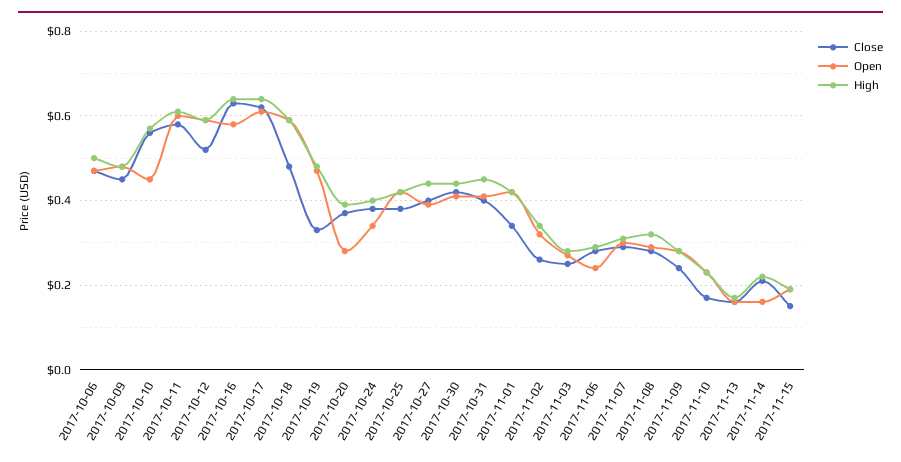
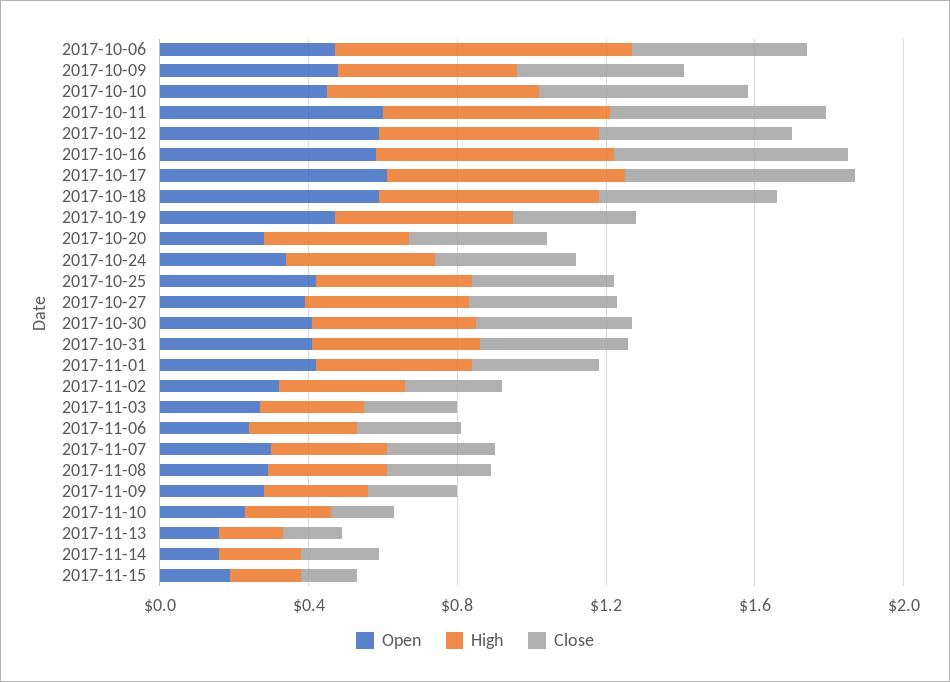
  {
    "Close": {
      "2017-10-06": 0.45,
      "2017-10-09": 0.45,
      "2017-10-10": 0.55,
      "2017-10-11": 0.6,
      "2017-10-12": 0.5,
      "2017-10-16": 0.65,
      "2017-10-17": 0.6,
      "2017-10-18": 0.5,
      "2017-10-19": 0.35,
      "2017-10-20": 0.35,
      "2017-10-24": 0.4,
      "2017-10-25": 0.4,
      "2017-10-27": 0.4,
      "2017-10-30": 0.4,
      "2017-10-31": 0.4,
      "2017-11-01": 0.35,
      "2017-11-02": 0.25,
      "2017-11-03": 0.25,
      "2017-11-06": 0.3,
      "2017-11-07": 0.3,
      "2017-11-08": 0.3,
      "2017-11-09": 0.25,
      "2017-11-10": 0.15,
      "2017-11-13": 0.15,
      "2017-11-14": 0.2,
      "2017-11-15": 0.15
    },
    "Open": {
      "2017-10-06": 0.45,
      "2017-10-09": 0.5,
      "2017-10-10": 0.45,
      "2017-10-11": 0.6,
      "2017-10-12": 0.6,
      "2017-10-16": 0.6,
      "2017-10-17": 0.6,
      "2017-10-18": 0.6,
      "2017-10-19": 0.45,
      "2017-10-20": 0.3,
      "2017-10-24": 0.35,
      "2017-10-25": 0.4,
      "2017-10-27": 0.4,
      "2017-10-30": 0.4,
      "2017-10-31": 0.4,
      "2017-11-01": 0.4,
      "2017-11-02": 0.3,
      "2017-11-03": 0.25,
      "2017-11-06": 0.25,
      "2017-11-07": 0.3,
      "2017-11-08": 0.3,
      "2017-11-09": 0.3,
      "2017-11-10": 0.25,
      "2017-11-13": 0.15,
      "2017-11-14": 0.15,
      "2017-11-15": 0.2
    },
    "High": {
-     "2017-10-06": 0.5,
+     "2017-10-06": 0.8,
      "2017-10-09": 0.5,
      "2017-10-10": 0.55,
      "2017-10-11": 0.6,
      "2017-10-12": 0.6,
      "2017-10-16": 0.65,
      "2017-10-17": 0.65,
      "2017-10-18": 0.6,
      "2017-10-19": 0.5,
      "2017-10-20": 0.4,
      "2017-10-24": 0.4,
      "2017-10-25": 0.4,
      "2017-10-27": 0.45,
      "2017-10-30": 0.45,
      "2017-10-31": 0.45,
      "2017-11-01": 0.4,
      "2017-11-02": 0.35,
      "2017-11-03": 0.3,
      "2017-11-06": 0.3,
      "2017-11-07": 0.3,
      "2017-11-08": 0.3,
      "2017-11-09": 0.3,
      "2017-11-10": 0.25,
      "2017-11-13": 0.15,
      "2017-11-14": 0.2,
      "2017-11-15": 0.2
    }
  }

